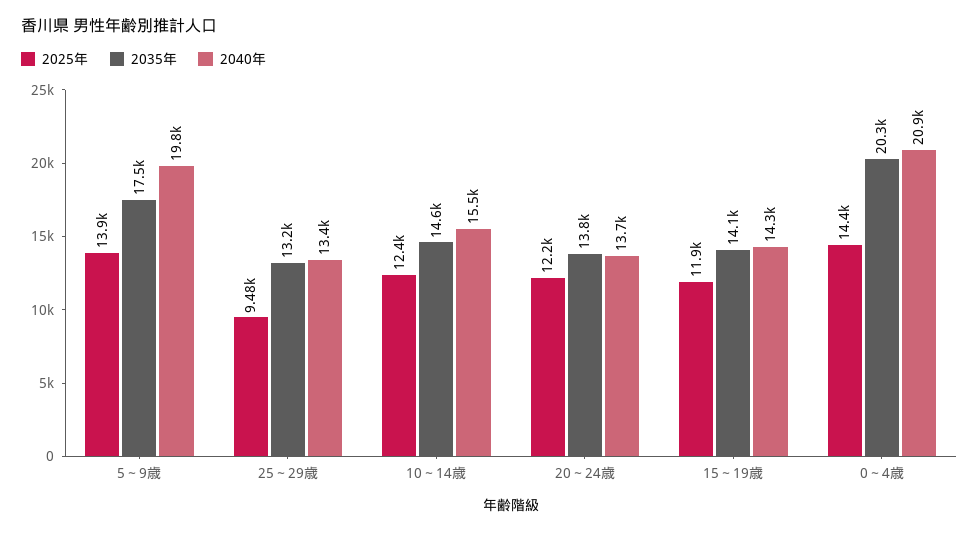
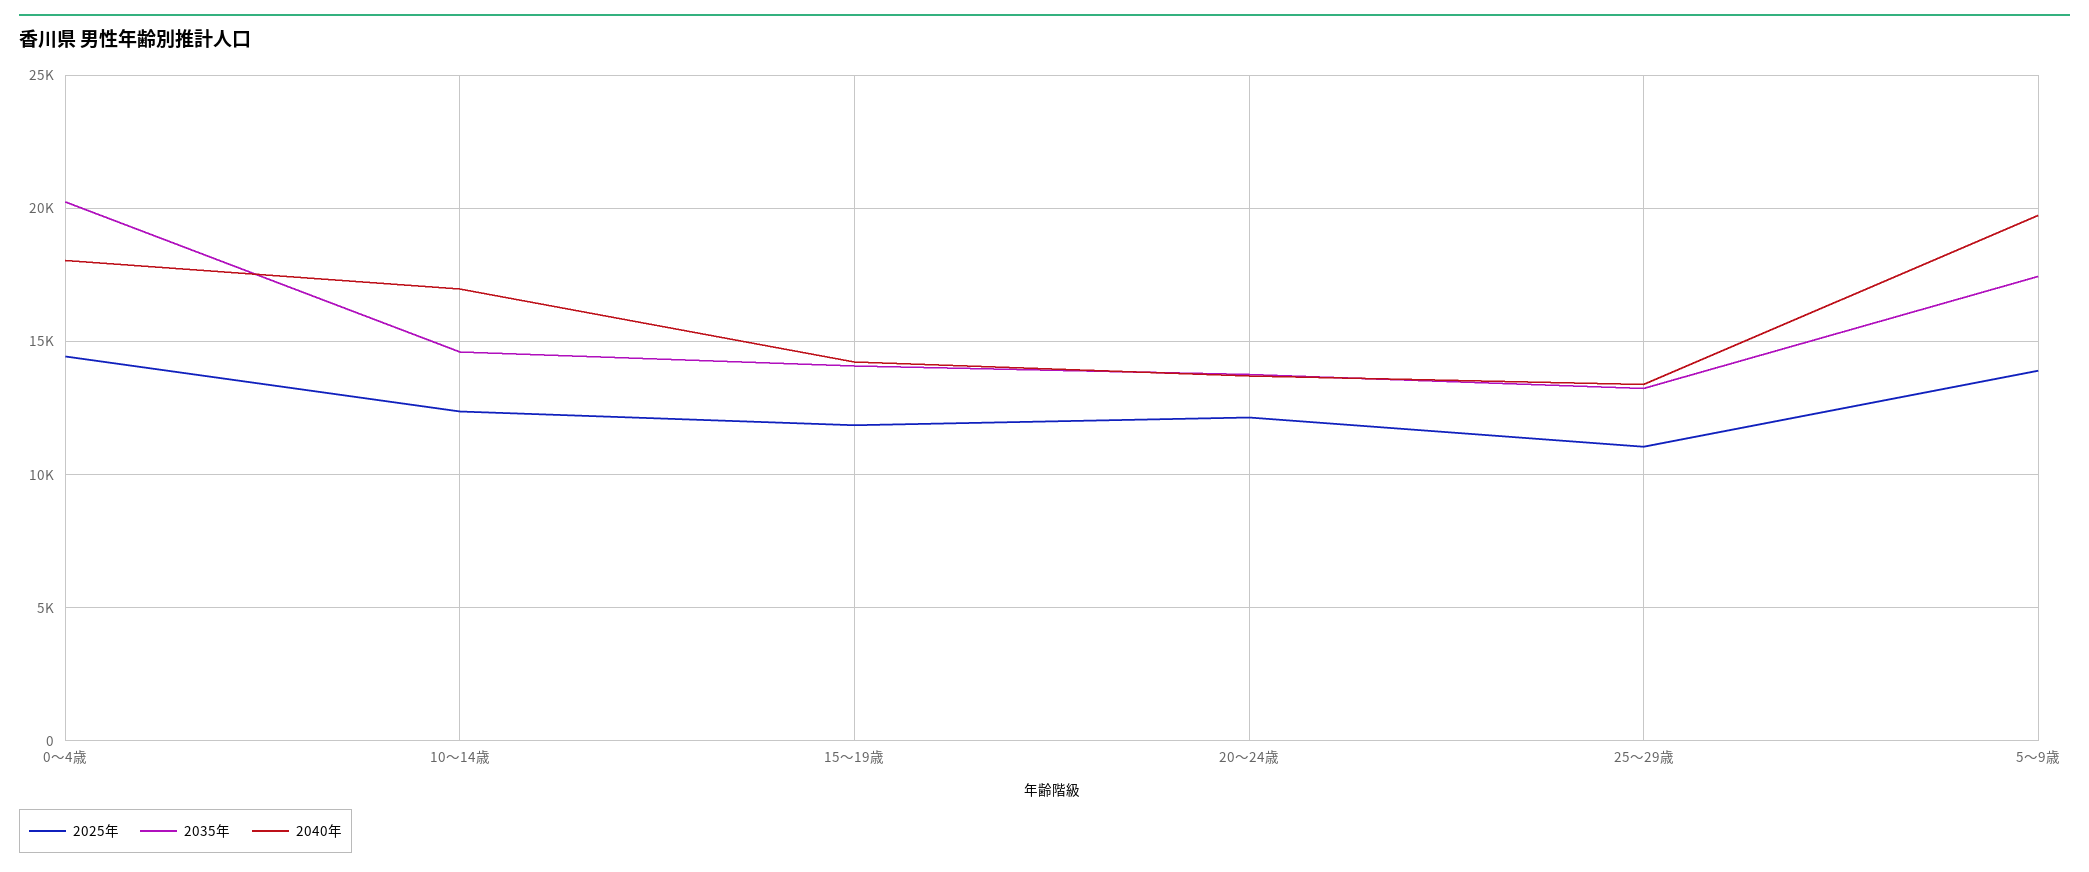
  {
    "2025年": {
      "5～9歳": 13900,
-     "25～29歳": 9480,
+     "25～29歳": 11000,
      "10～14歳": 12400,
      "20～24歳": 12200,
      "15～19歳": 11900,
      "0～4歳": 14400
    },
    "2035年": {
      "5～9歳": 17500,
      "25～29歳": 13200,
      "10～14歳": 14600,
      "20～24歳": 13800,
      "15～19歳": 14100,
      "0～4歳": 20300
    },
    "2040年": {
      "5～9歳": 19800,
      "25～29歳": 13400,
-     "10～14歳": 15500,
+     "10～14歳": 17000,
      "20～24歳": 13700,
      "15～19歳": 14300,
-     "0～4歳": 20900
+     "0～4歳": 18000
    }
  }

